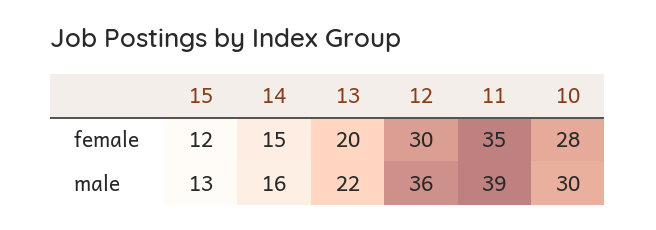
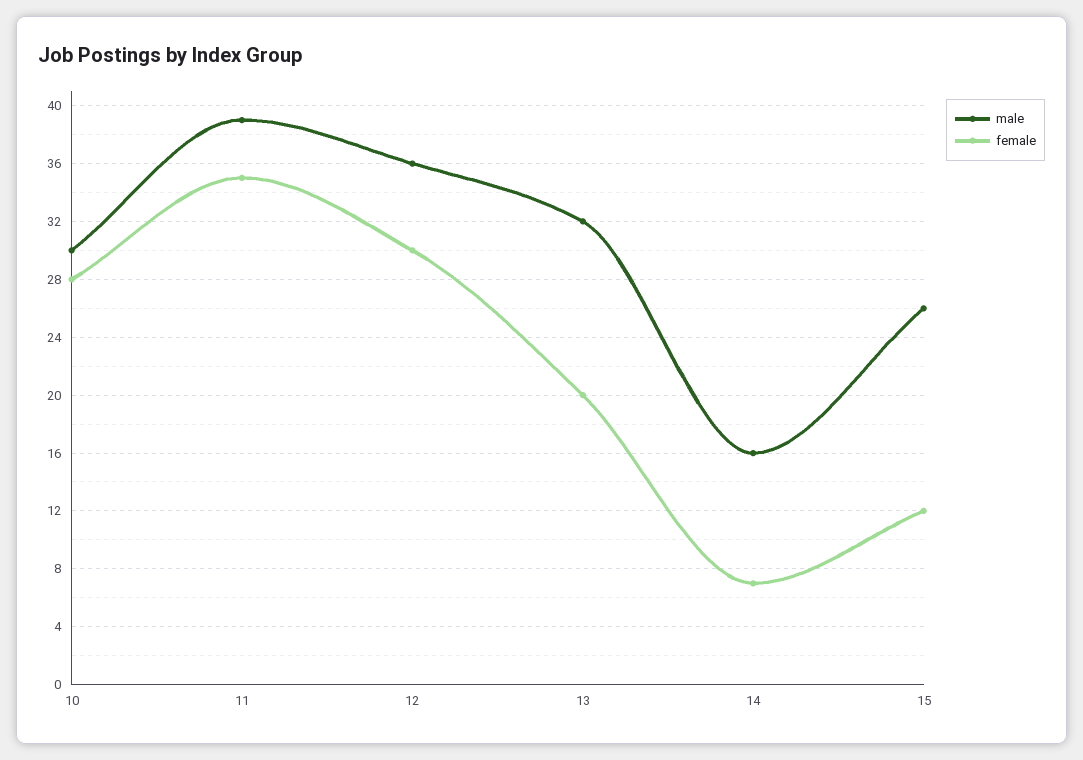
  {
    "female": {
      "15": 12,
-     "14": 15,
+     "14": 7,
      "13": 20,
      "12": 30,
      "11": 35,
      "10": 28
    },
    "male": {
-     "15": 13,
+     "15": 26,
      "14": 16,
-     "13": 22,
+     "13": 32,
      "12": 36,
      "11": 39,
      "10": 30
    }
  }

